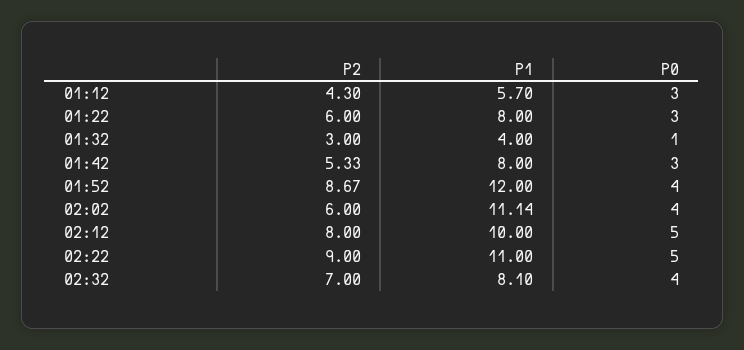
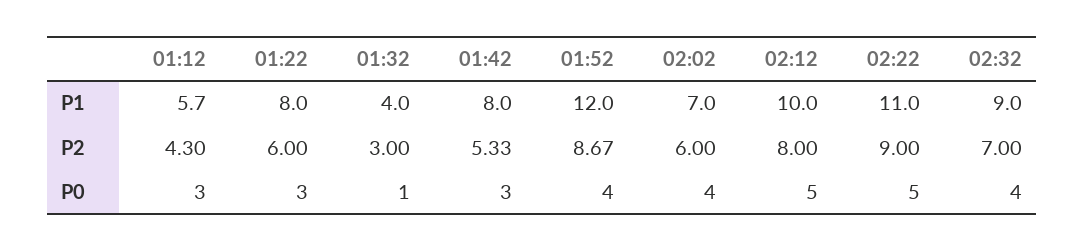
  {
    "P2": {
      "01:12": 4.3,
      "01:22": 6,
      "01:32": 3,
      "01:42": 5.33,
      "01:52": 8.67,
      "02:02": 6,
      "02:12": 8,
      "02:22": 9,
      "02:32": 7
    },
    "P1": {
      "01:12": 5.7,
      "01:22": 8,
      "01:32": 4,
      "01:42": 8,
      "01:52": 12,
-     "02:02": 11.14,
+     "02:02": 7,
      "02:12": 10,
      "02:22": 11,
-     "02:32": 8.1
+     "02:32": 9
    },
    "P0": {
      "01:12": 3,
      "01:22": 3,
      "01:32": 1,
      "01:42": 3,
      "01:52": 4,
      "02:02": 4,
      "02:12": 5,
      "02:22": 5,
      "02:32": 4
    }
  }

